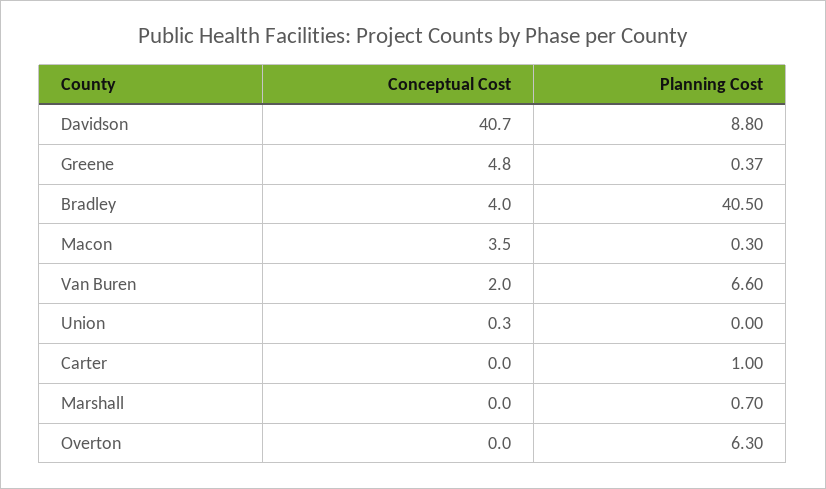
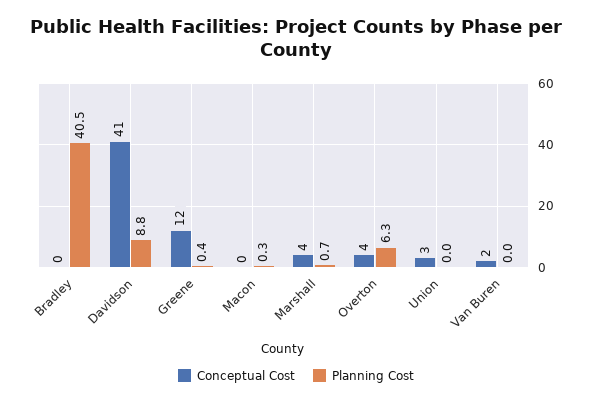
  {
    "Conceptual Cost": {
      "Davidson": 40.7,
-     "Greene": 4.8,
+     "Greene": 12,
-     "Bradley": 4,
+     "Bradley": 0,
-     "Macon": 3.5,
+     "Macon": 0,
      "Van Buren": 2,
-     "Union": 0.3,
+     "Union": 3,
-     "Carter": 0,
-     "Marshall": 0,
+     "Marshall": 4,
-     "Overton": 0
+     "Overton": 4
    },
    "Planning Cost": {
      "Davidson": 8.8,
      "Greene": 0.37,
      "Bradley": 40.5,
      "Macon": 0.3,
-     "Van Buren": 6.6,
+     "Van Buren": 0,
      "Union": 0,
-     "Carter": 1,
      "Marshall": 0.7,
      "Overton": 6.3
    }
  }

